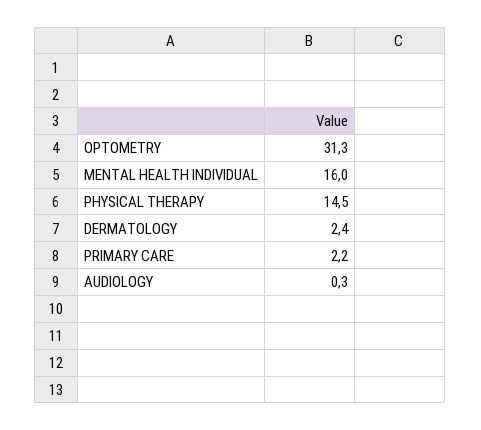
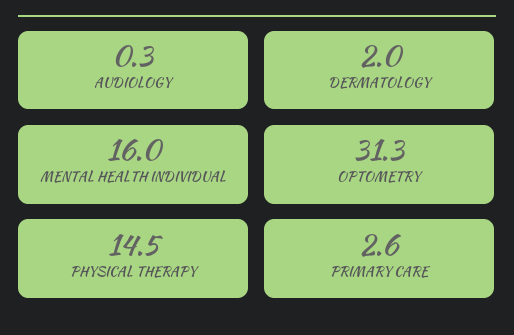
  {
    "OPTOMETRY": 31.3,
    "MENTAL HEALTH INDIVIDUAL": 16,
    "PHYSICAL THERAPY": 14.5,
-   "DERMATOLOGY": 2.4,
+   "DERMATOLOGY": 2,
-   "PRIMARY CARE": 2.2,
+   "PRIMARY CARE": 2.6,
    "AUDIOLOGY": 0.3
  }

